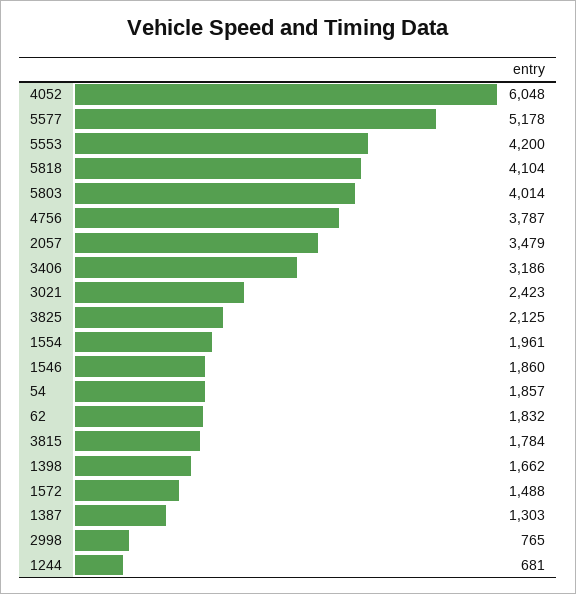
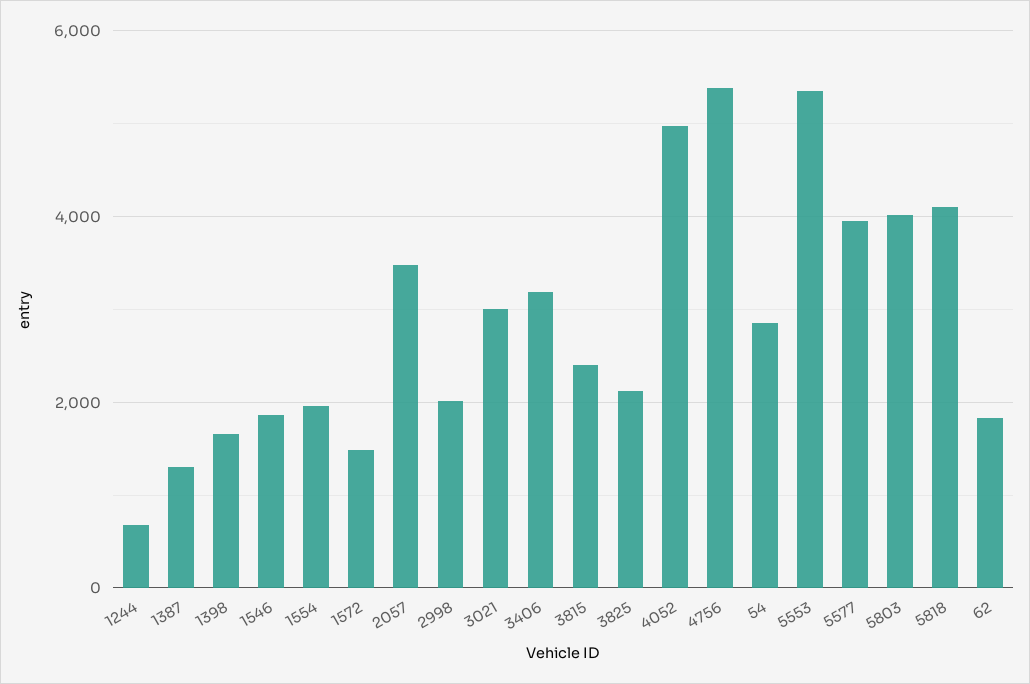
  {
-   "4052": 6048,
+   "4052": 5000,
-   "5577": 5178,
+   "5577": 4000,
-   "5553": 4200,
+   "5553": 5400,
    "5818": 4104,
    "5803": 4014,
-   "4756": 3787,
+   "4756": 5400,
    "2057": 3479,
    "3406": 3186,
-   "3021": 2423,
+   "3021": 3000,
    "3825": 2125,
    "1554": 1961,
    "1546": 1860,
-   "54": 1857,
+   "54": 2800,
    "62": 1832,
-   "3815": 1784,
+   "3815": 2400,
    "1398": 1662,
    "1572": 1488,
    "1387": 1303,
-   "2998": 765,
+   "2998": 2000,
    "1244": 681
  }

